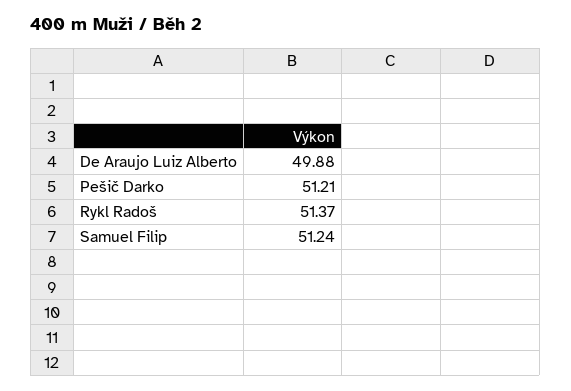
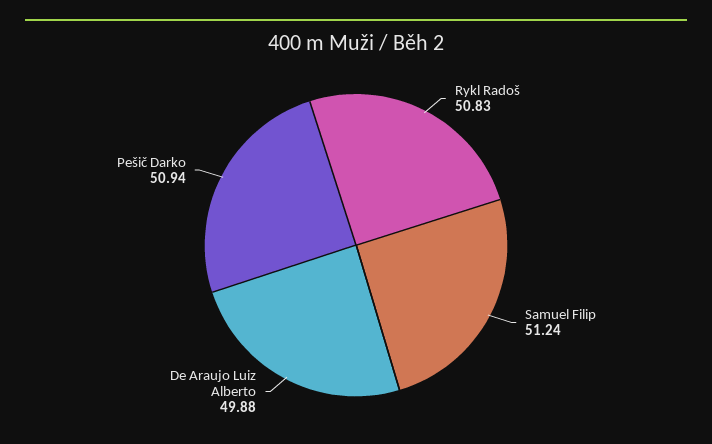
  {
    "De Araujo Luiz Alberto": 49.88,
-   "Pešič Darko": 51.21,
+   "Pešič Darko": 50.94,
-   "Rykl Radoš": 51.37,
+   "Rykl Radoš": 50.83,
    "Samuel Filip": 51.24
  }

